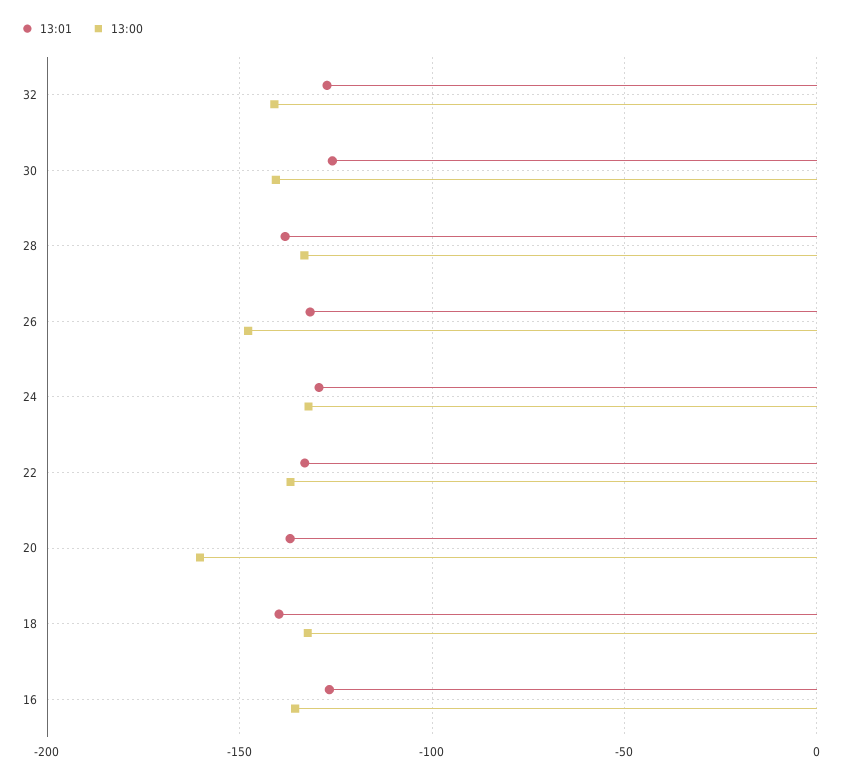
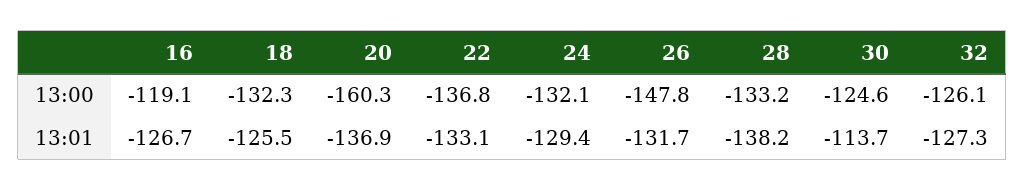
  {
    "13:01": {
      "32": -127.3,
-     "30": -125,
+     "30": -113.7,
      "28": -138.2,
      "26": -131.7,
      "24": -129.4,
      "22": -133.1,
      "20": -136.9,
-     "18": -140,
+     "18": -125.5,
      "16": -126.7
    },
    "13:00": {
-     "32": -140,
+     "32": -126.1,
-     "30": -140,
+     "30": -124.6,
      "28": -133.2,
      "26": -147.8,
      "24": -132.1,
      "22": -136.8,
      "20": -160.3,
      "18": -132.3,
-     "16": -135
+     "16": -119.1
    }
  }

